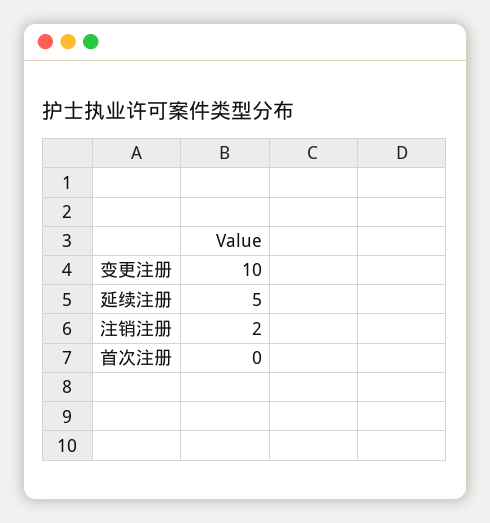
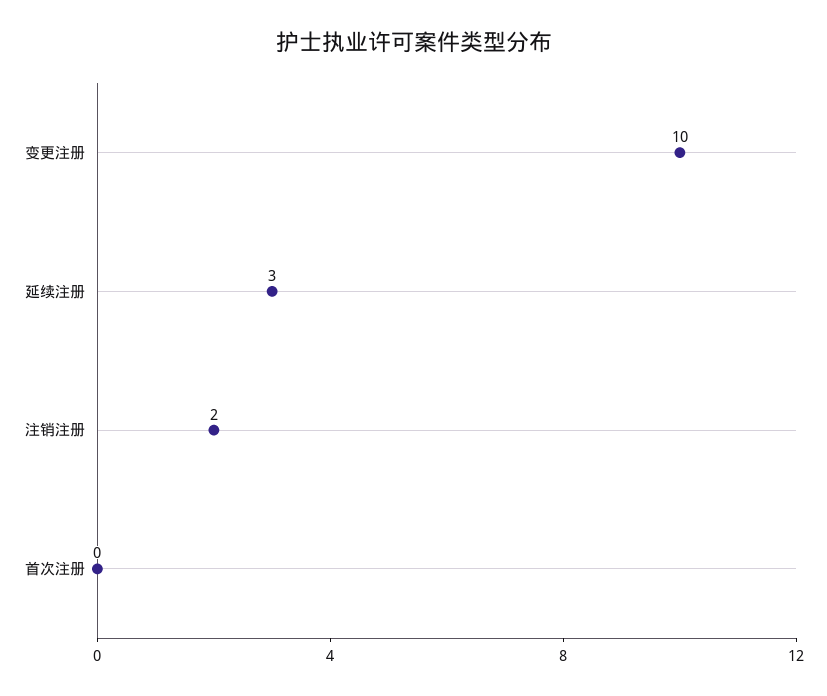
  {
    "变更注册": 10,
-   "延续注册": 5,
+   "延续注册": 3,
    "注销注册": 2,
    "首次注册": 0
  }

